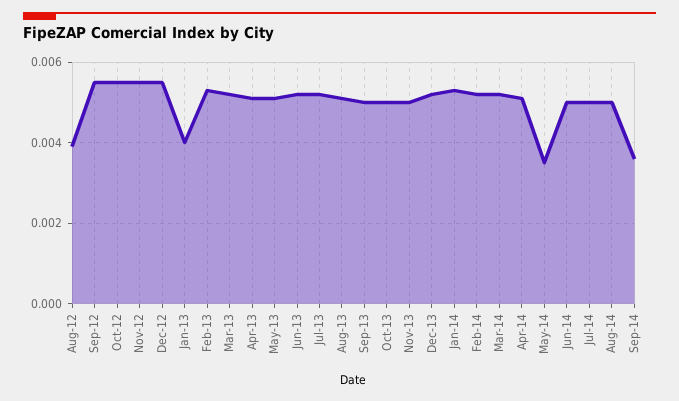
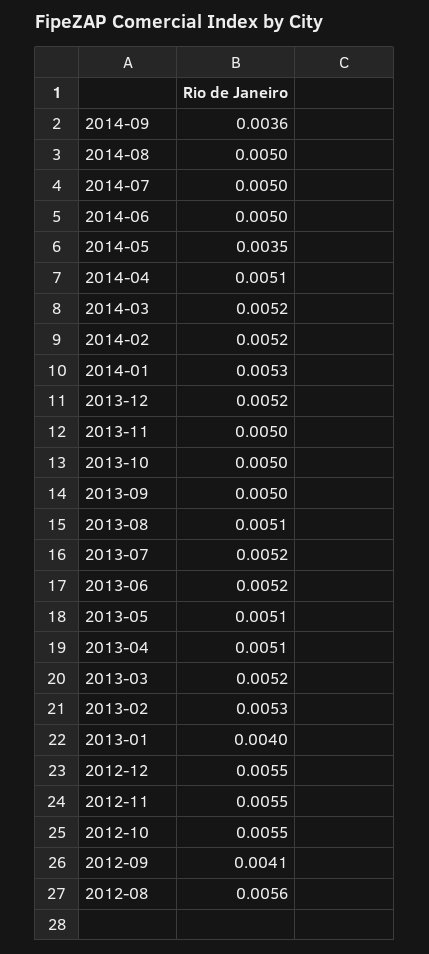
  {
-   "Aug-12": 0.004,
+   "Aug-12": 0.0056,
-   "Sep-12": 0.0055,
+   "Sep-12": 0.0041,
    "Oct-12": 0.0055,
    "Nov-12": 0.0055,
    "Dec-12": 0.0055,
    "Jan-13": 0.004,
    "Feb-13": 0.0053,
    "Mar-13": 0.0052,
    "Apr-13": 0.0051,
    "May-13": 0.0051,
    "Jun-13": 0.0052,
    "Jul-13": 0.0052,
    "Aug-13": 0.0051,
    "Sep-13": 0.005,
    "Oct-13": 0.005,
    "Nov-13": 0.005,
    "Dec-13": 0.0052,
    "Jan-14": 0.0053,
    "Feb-14": 0.0052,
    "Mar-14": 0.0052,
    "Apr-14": 0.0051,
    "May-14": 0.0035,
    "Jun-14": 0.005,
    "Jul-14": 0.005,
    "Aug-14": 0.005,
    "Sep-14": 0.0036
  }

